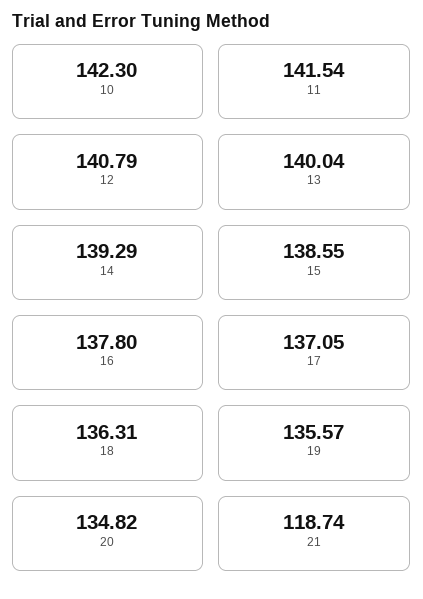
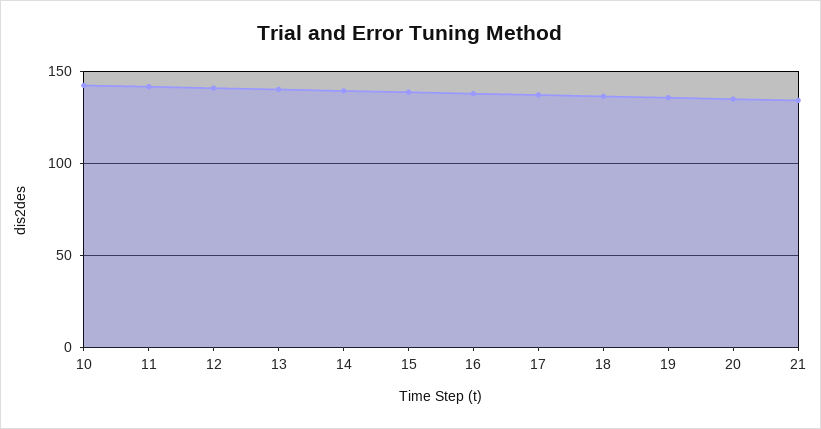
  {
    "10": 142.3,
    "11": 141.54,
    "12": 140.79,
    "13": 140.04,
    "14": 139.29,
    "15": 138.55,
    "16": 137.8,
    "17": 137.05,
    "18": 136.31,
    "19": 135.57,
    "20": 134.82,
-   "21": 118.74
+   "21": 135
  }

